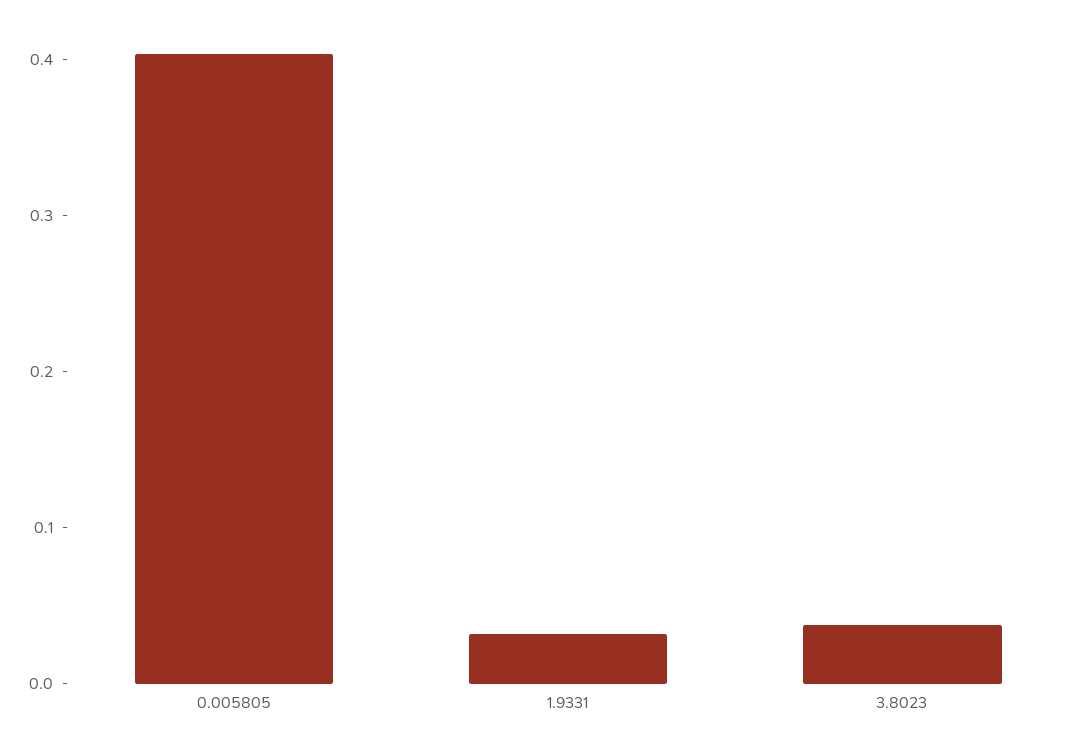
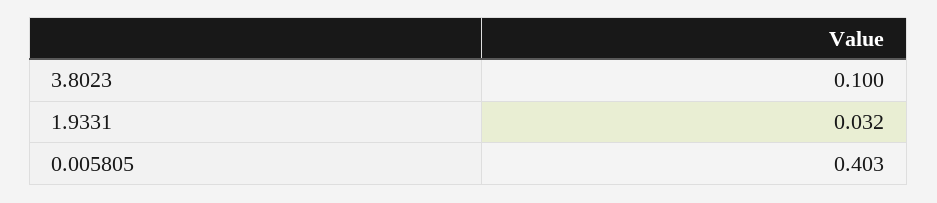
  {
    "0.005805": 0.403,
    "1.9331": 0.032,
-   "3.8023": 0.04
+   "3.8023": 0.1
  }

